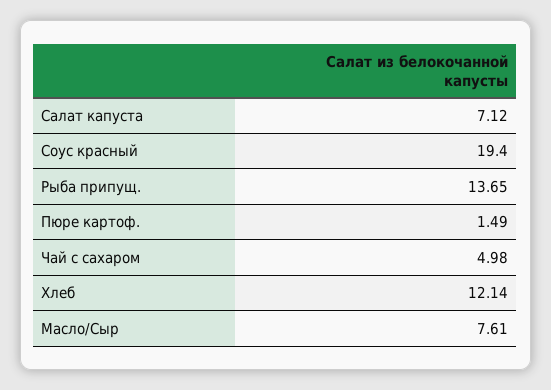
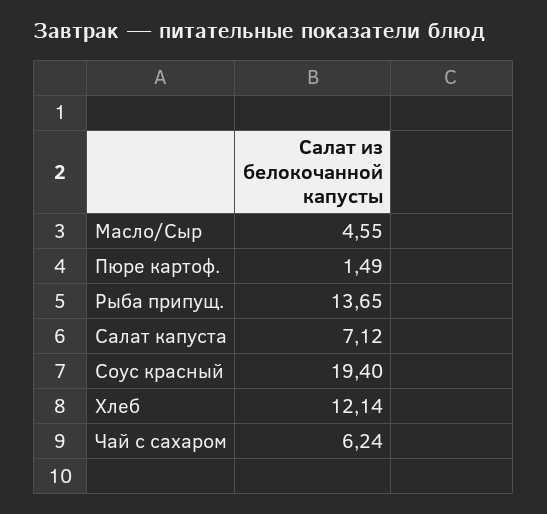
  {
    "Салат капуста": 7.12,
    "Соус красный": 19.4,
    "Рыба припущ.": 13.65,
    "Пюре картоф.": 1.49,
-   "Чай с сахаром": 4.98,
+   "Чай с сахаром": 6.24,
    "Хлеб": 12.14,
-   "Масло/Сыр": 7.61
+   "Масло/Сыр": 4.55
  }

